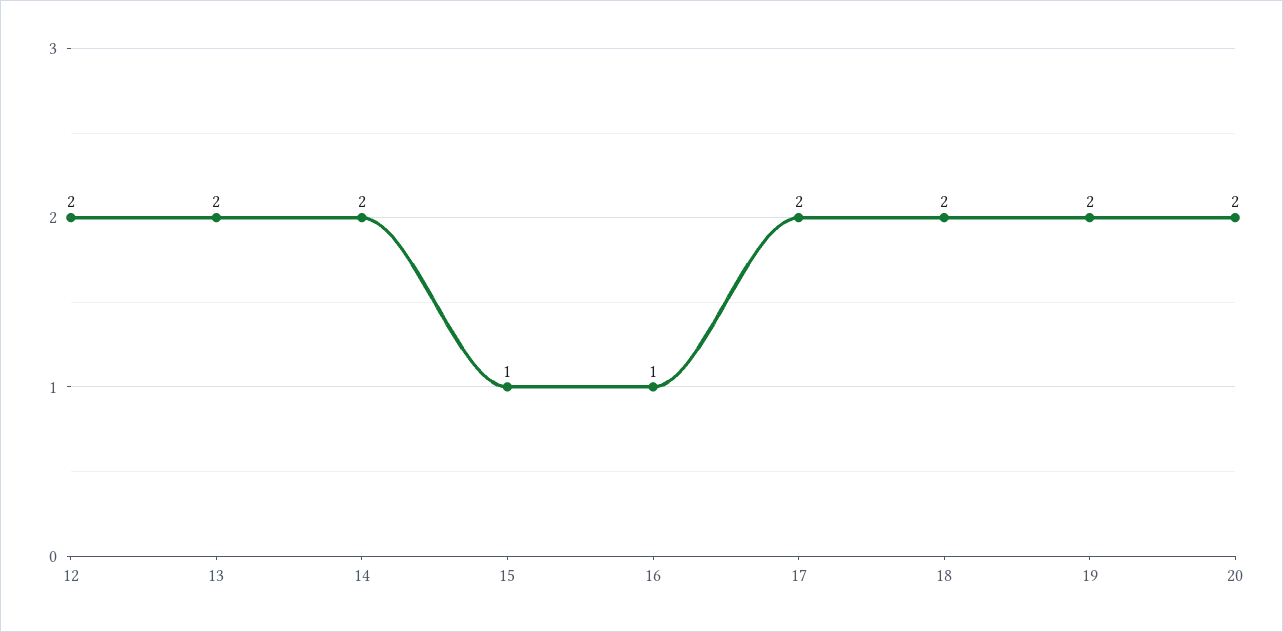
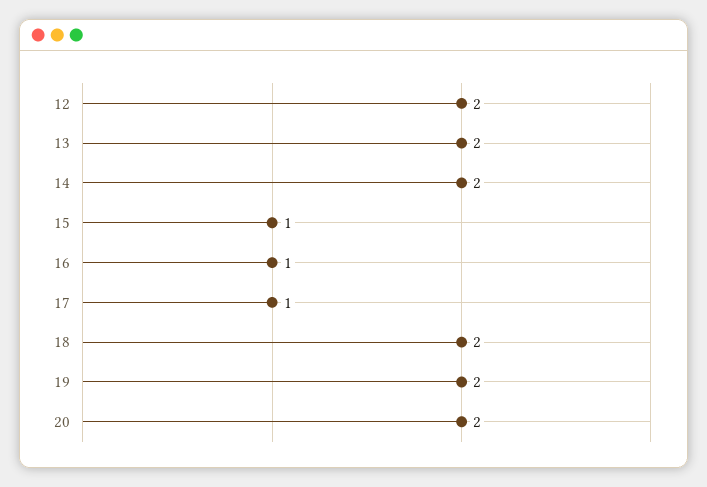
  {
    "12": 2,
    "13": 2,
    "14": 2,
    "15": 1,
    "16": 1,
-   "17": 2,
+   "17": 1,
    "18": 2,
    "19": 2,
    "20": 2
  }

